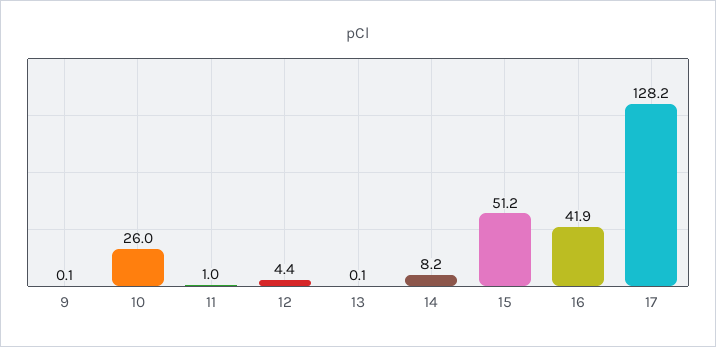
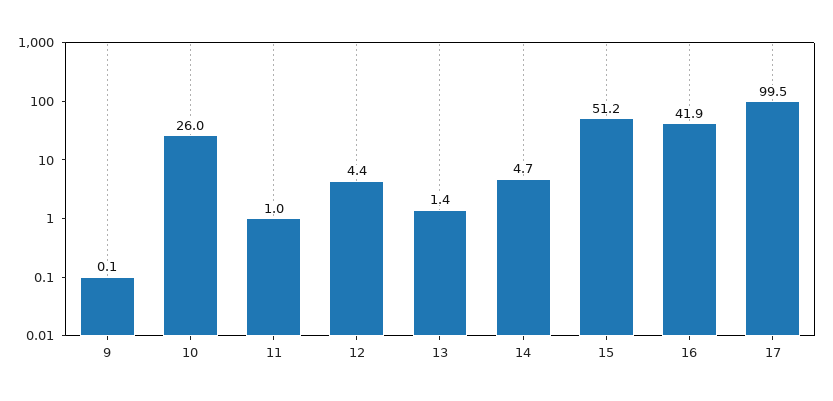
  {
    "9": 0.1,
    "10": 26,
    "11": 1,
    "12": 4.4,
-   "13": 0.1,
+   "13": 1.4,
-   "14": 8.2,
+   "14": 4.7,
    "15": 51.2,
    "16": 41.9,
-   "17": 128.2
+   "17": 99.5
  }

